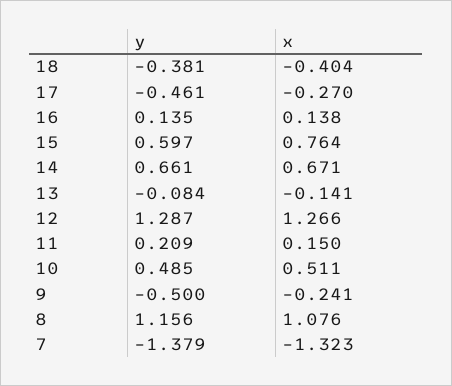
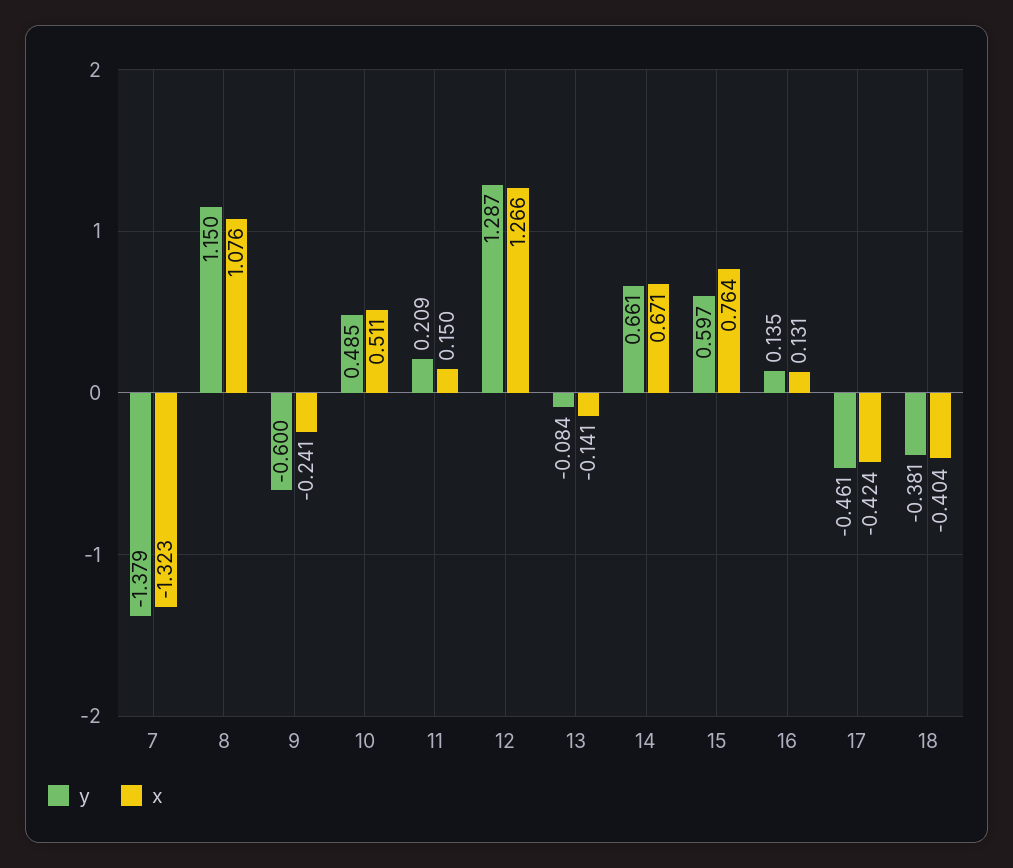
  {
    "y": {
      "18": -0.381,
      "17": -0.461,
      "16": 0.135,
      "15": 0.597,
      "14": 0.661,
      "13": -0.084,
      "12": 1.287,
      "11": 0.209,
      "10": 0.485,
-     "9": -0.5,
+     "9": -0.6,
-     "8": 1.156,
+     "8": 1.15,
      "7": -1.379
    },
    "x": {
      "18": -0.404,
-     "17": -0.27,
+     "17": -0.424,
-     "16": 0.138,
+     "16": 0.131,
      "15": 0.764,
      "14": 0.671,
      "13": -0.141,
      "12": 1.266,
      "11": 0.15,
      "10": 0.511,
      "9": -0.241,
      "8": 1.076,
      "7": -1.323
    }
  }

